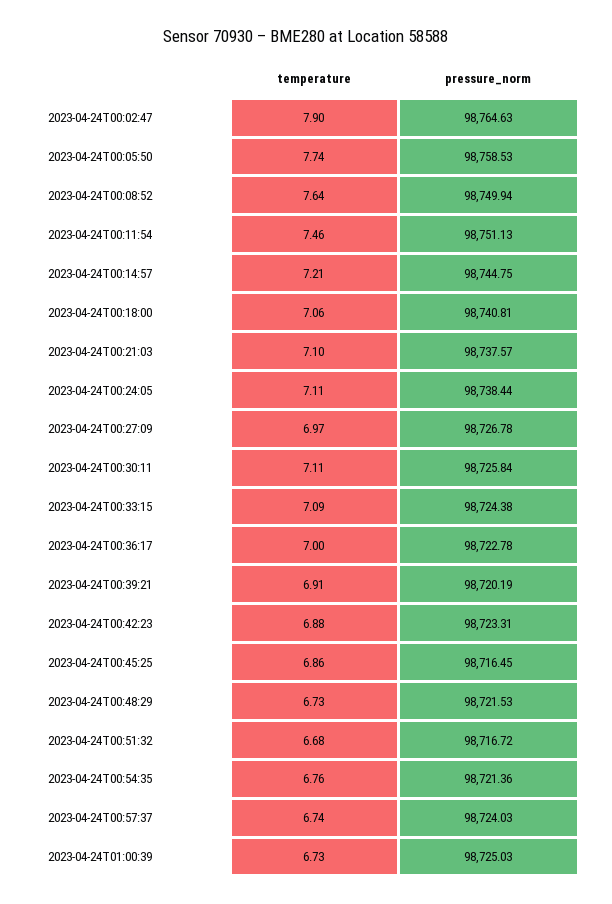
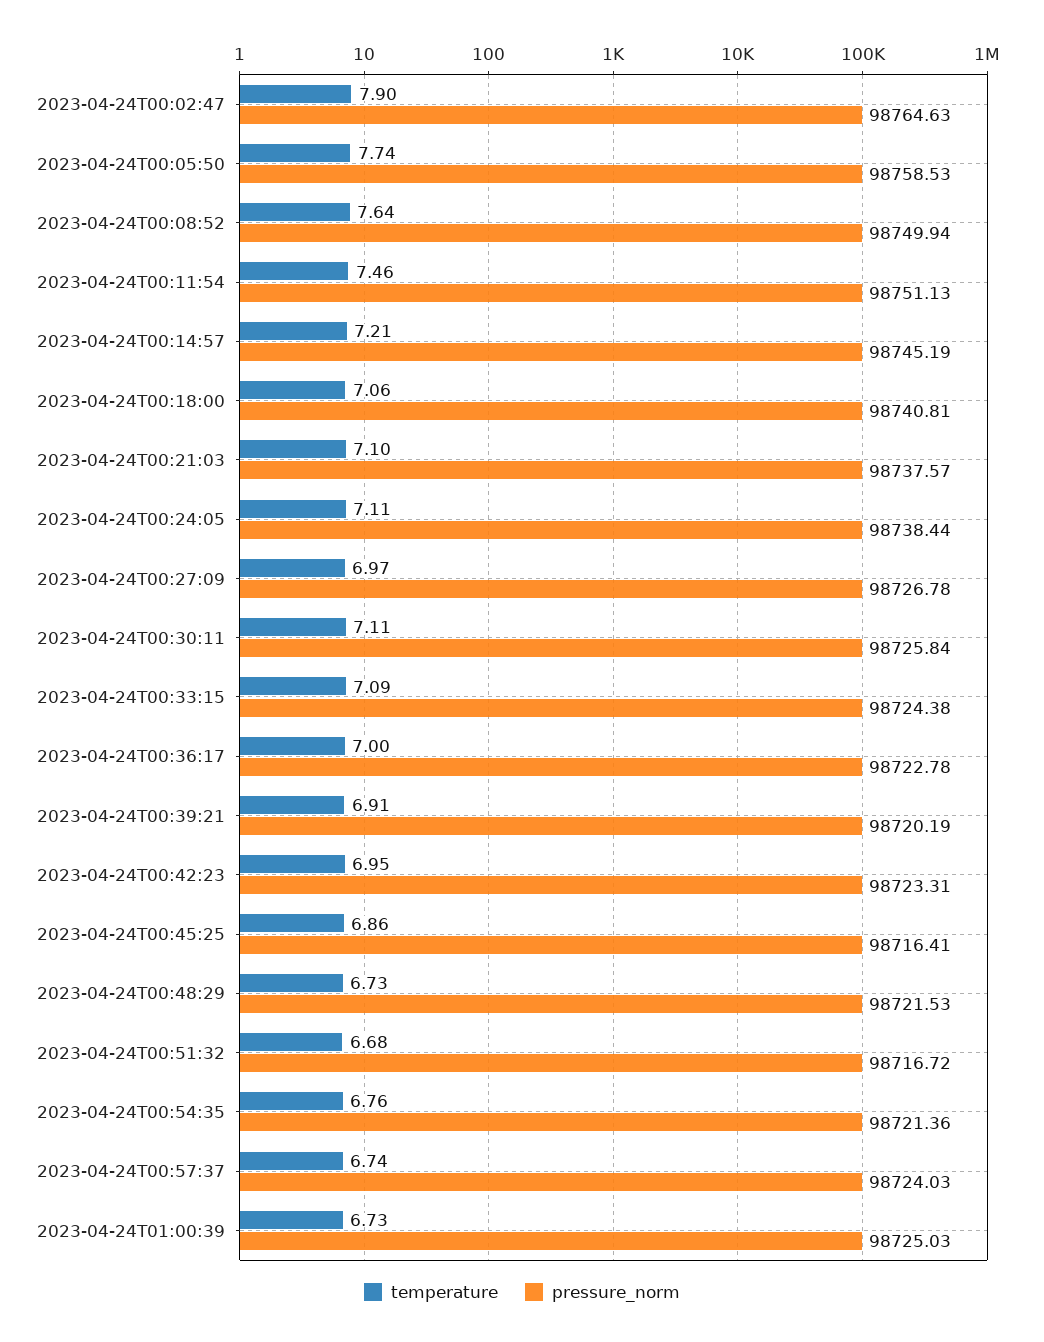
  {
    "temperature": {
      "2023-04-24T00:02:47": 7.9,
      "2023-04-24T00:05:50": 7.74,
      "2023-04-24T00:08:52": 7.64,
      "2023-04-24T00:11:54": 7.46,
      "2023-04-24T00:14:57": 7.21,
      "2023-04-24T00:18:00": 7.06,
      "2023-04-24T00:21:03": 7.1,
      "2023-04-24T00:24:05": 7.11,
      "2023-04-24T00:27:09": 6.97,
      "2023-04-24T00:30:11": 7.11,
      "2023-04-24T00:33:15": 7.09,
      "2023-04-24T00:36:17": 7,
      "2023-04-24T00:39:21": 6.91,
-     "2023-04-24T00:42:23": 6.88,
+     "2023-04-24T00:42:23": 6.95,
      "2023-04-24T00:45:25": 6.86,
      "2023-04-24T00:48:29": 6.73,
      "2023-04-24T00:51:32": 6.68,
      "2023-04-24T00:54:35": 6.76,
      "2023-04-24T00:57:37": 6.74,
      "2023-04-24T01:00:39": 6.73
    },
    "pressure_norm": {
      "2023-04-24T00:02:47": 98764.63,
      "2023-04-24T00:05:50": 98758.53,
      "2023-04-24T00:08:52": 98749.94,
      "2023-04-24T00:11:54": 98751.13,
-     "2023-04-24T00:14:57": 98744.75,
+     "2023-04-24T00:14:57": 98745.19,
      "2023-04-24T00:18:00": 98740.81,
      "2023-04-24T00:21:03": 98737.57,
      "2023-04-24T00:24:05": 98738.44,
      "2023-04-24T00:27:09": 98726.78,
      "2023-04-24T00:30:11": 98725.84,
      "2023-04-24T00:33:15": 98724.38,
      "2023-04-24T00:36:17": 98722.78,
      "2023-04-24T00:39:21": 98720.19,
      "2023-04-24T00:42:23": 98723.31,
-     "2023-04-24T00:45:25": 98716.45,
+     "2023-04-24T00:45:25": 98716.41,
      "2023-04-24T00:48:29": 98721.53,
      "2023-04-24T00:51:32": 98716.72,
      "2023-04-24T00:54:35": 98721.36,
      "2023-04-24T00:57:37": 98724.03,
      "2023-04-24T01:00:39": 98725.03
    }
  }

